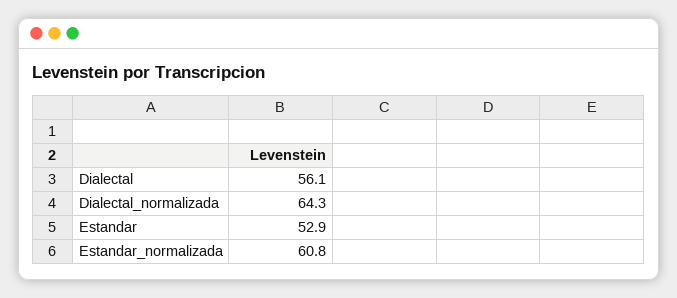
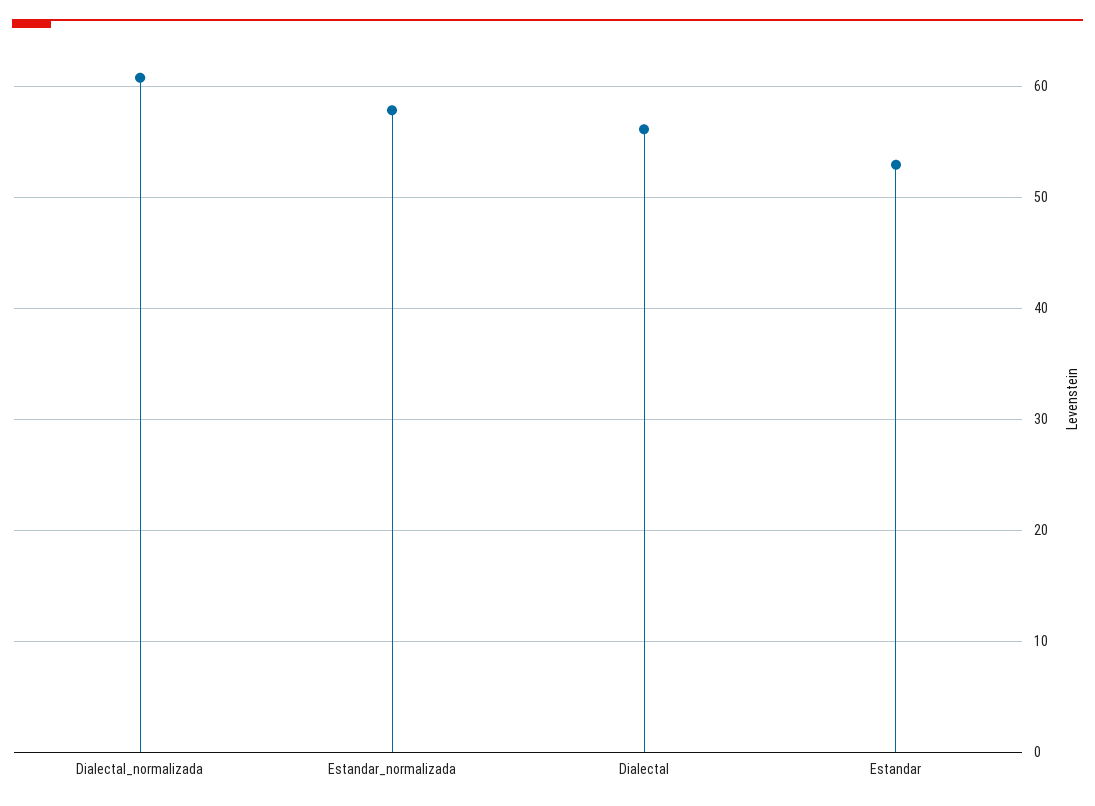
  {
    "Dialectal": 56.1,
-   "Dialectal_normalizada": 64.3,
+   "Dialectal_normalizada": 61,
    "Estandar": 52.9,
-   "Estandar_normalizada": 60.8
+   "Estandar_normalizada": 58
  }

